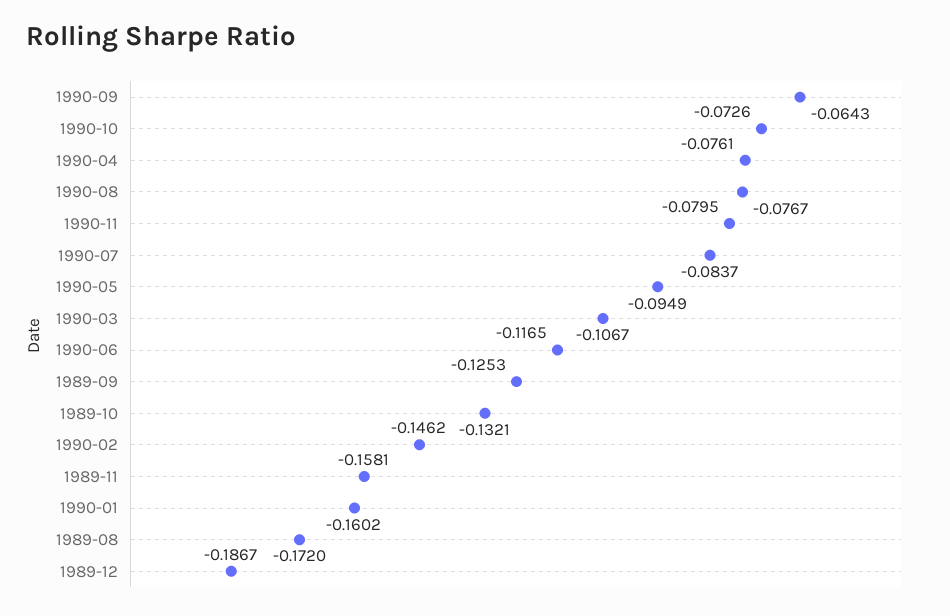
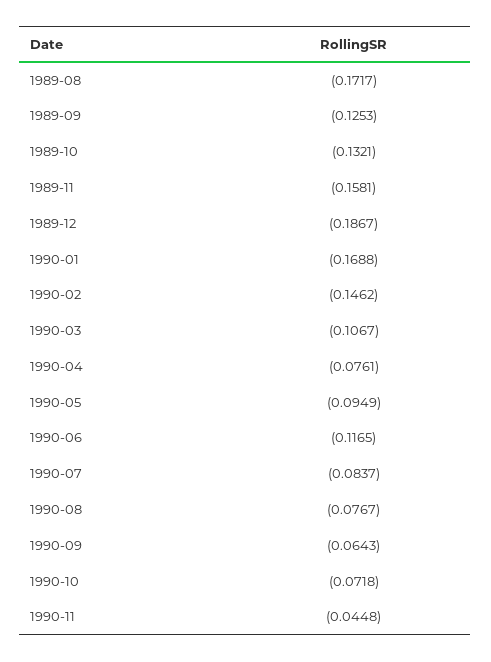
  {
    "1990-09": -0.0643,
-   "1990-10": -0.0726,
+   "1990-10": -0.0718,
    "1990-04": -0.0761,
    "1990-08": -0.0767,
-   "1990-11": -0.0795,
+   "1990-11": -0.0448,
    "1990-07": -0.0837,
    "1990-05": -0.0949,
    "1990-03": -0.1067,
    "1990-06": -0.1165,
    "1989-09": -0.1253,
    "1989-10": -0.1321,
    "1990-02": -0.1462,
    "1989-11": -0.1581,
-   "1990-01": -0.1602,
+   "1990-01": -0.1688,
-   "1989-08": -0.172,
+   "1989-08": -0.1717,
    "1989-12": -0.1867
  }

